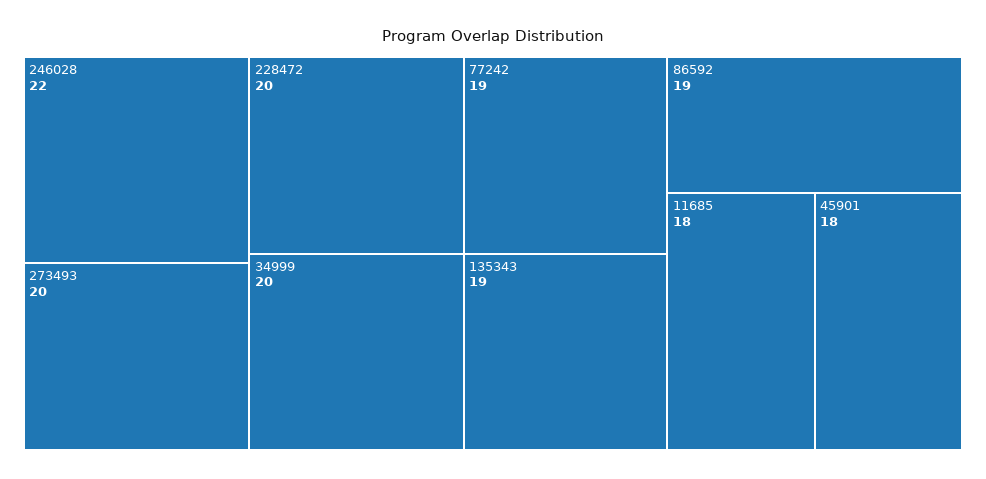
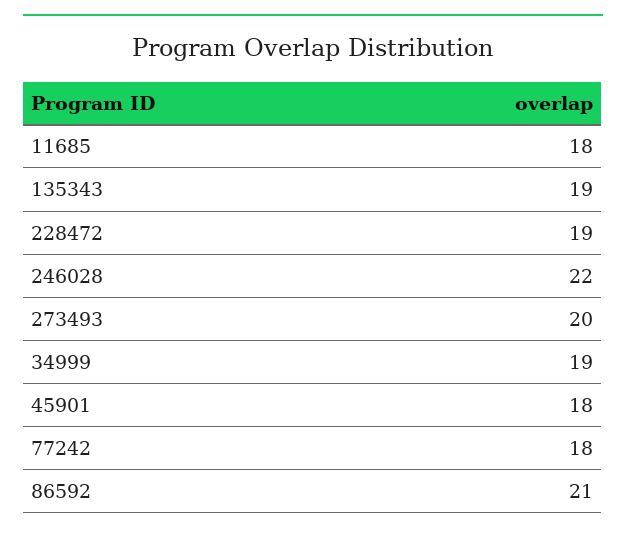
  {
    "246028": 22,
    "273493": 20,
-   "228472": 20,
+   "228472": 19,
-   "34999": 20,
+   "34999": 19,
-   "77242": 19,
+   "77242": 18,
    "135343": 19,
-   "86592": 19,
+   "86592": 21,
    "11685": 18,
    "45901": 18
  }

